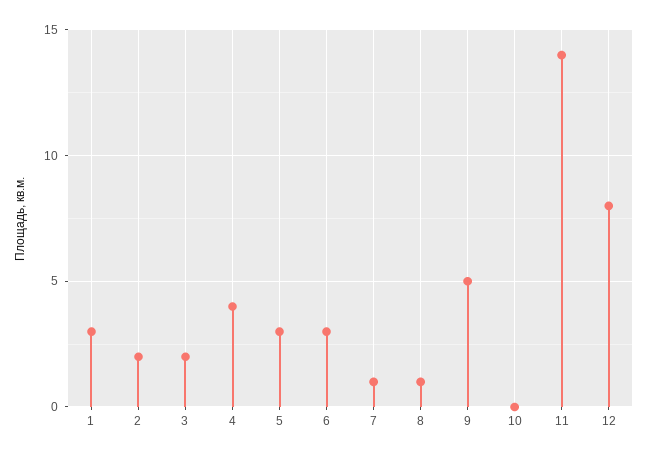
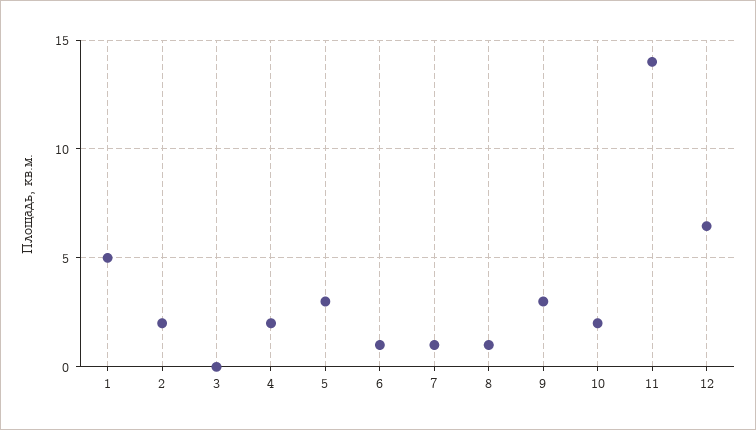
  {
-   "1": 3,
+   "1": 5,
    "2": 2,
-   "3": 2,
+   "3": 0,
-   "4": 4,
+   "4": 2,
    "5": 3,
-   "6": 3,
+   "6": 1,
    "7": 1,
    "8": 1,
-   "9": 5,
+   "9": 3,
-   "10": 0,
+   "10": 2,
    "11": 14,
-   "12": 8
+   "12": 6.5
  }

